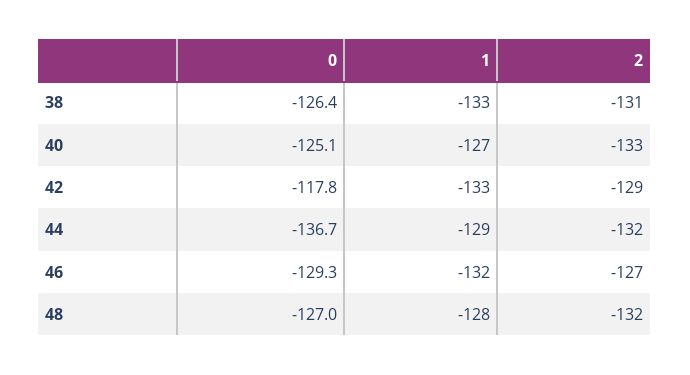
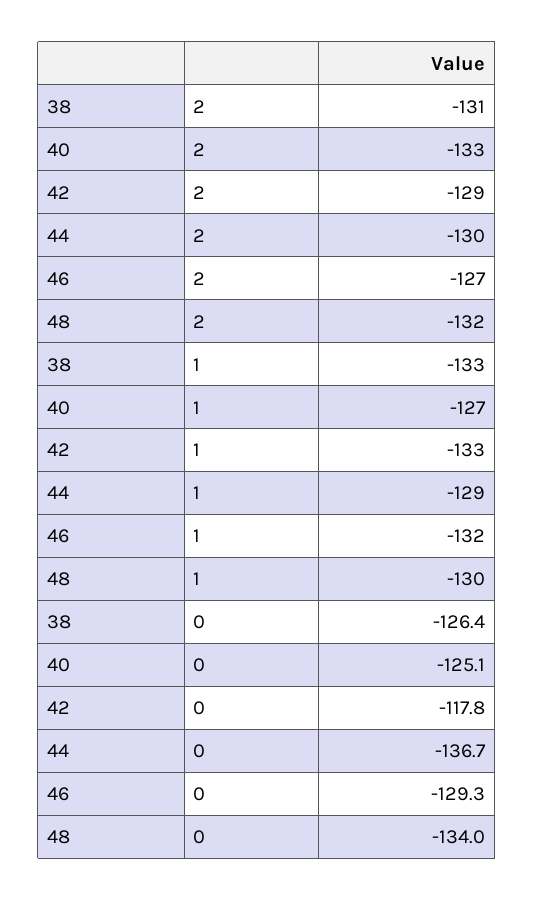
  {
    "0": {
      "38": -126.4,
      "40": -125.1,
      "42": -117.8,
      "44": -136.7,
      "46": -129.3,
-     "48": -127
+     "48": -134
    },
    "1": {
      "38": -133,
      "40": -127,
      "42": -133,
      "44": -129,
      "46": -132,
-     "48": -128
+     "48": -130
    },
    "2": {
      "38": -131,
      "40": -133,
      "42": -129,
-     "44": -132,
+     "44": -130,
      "46": -127,
      "48": -132
    }
  }

